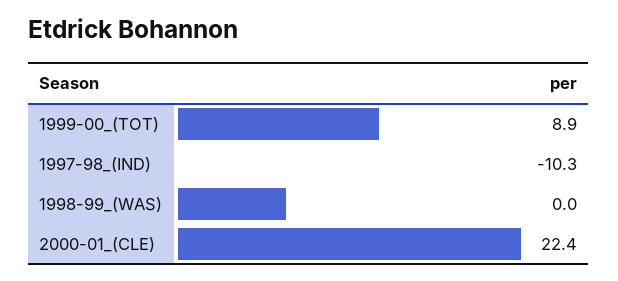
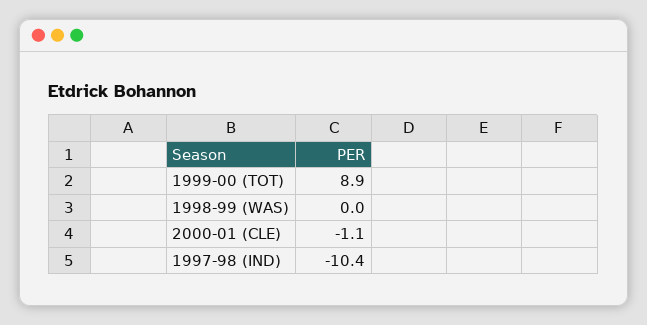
  {
    "1999-00_(TOT)": 8.9,
-   "1997-98_(IND)": -10.3,
+   "1997-98_(IND)": -10.4,
    "1998-99_(WAS)": 0,
-   "2000-01_(CLE)": 22.4
+   "2000-01_(CLE)": -1.1
  }

